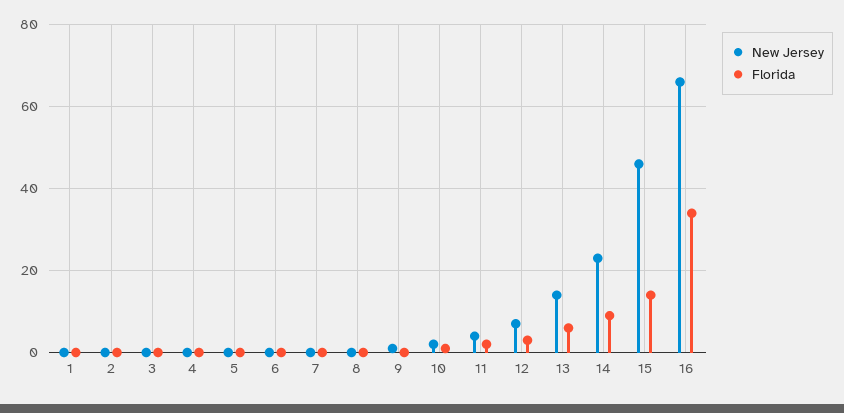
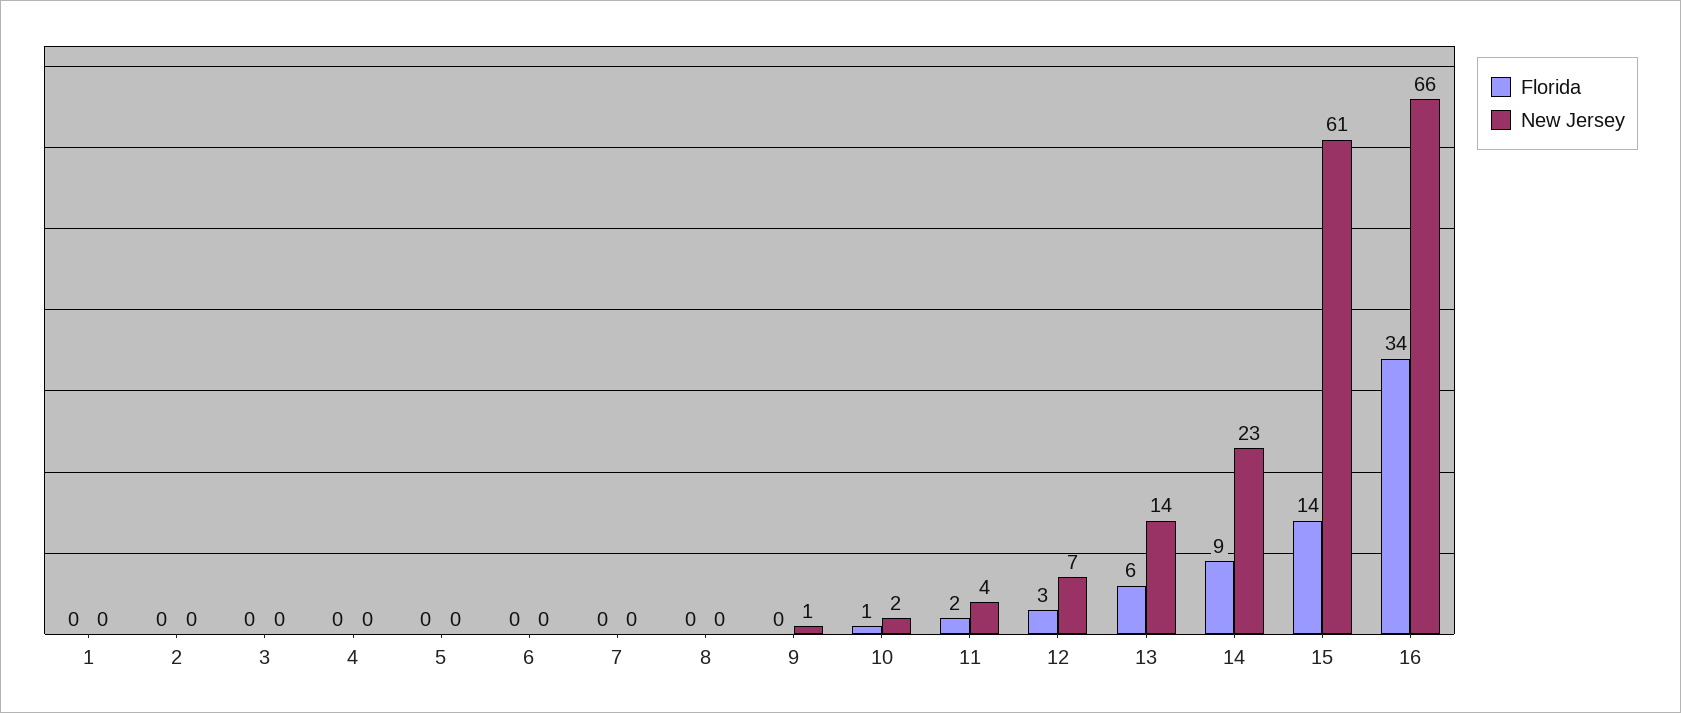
  {
    "New Jersey": {
      "1": 0,
      "2": 0,
      "3": 0,
      "4": 0,
      "5": 0,
      "6": 0,
      "7": 0,
      "8": 0,
      "9": 1,
      "10": 2,
      "11": 4,
      "12": 7,
      "13": 14,
      "14": 23,
-     "15": 45,
+     "15": 61,
      "16": 66
    },
    "Florida": {
      "1": 0,
      "2": 0,
      "3": 0,
      "4": 0,
      "5": 0,
      "6": 0,
      "7": 0,
      "8": 0,
      "9": 0,
      "10": 1,
      "11": 2,
      "12": 3,
      "13": 6,
      "14": 9,
      "15": 14,
      "16": 34
    }
  }

